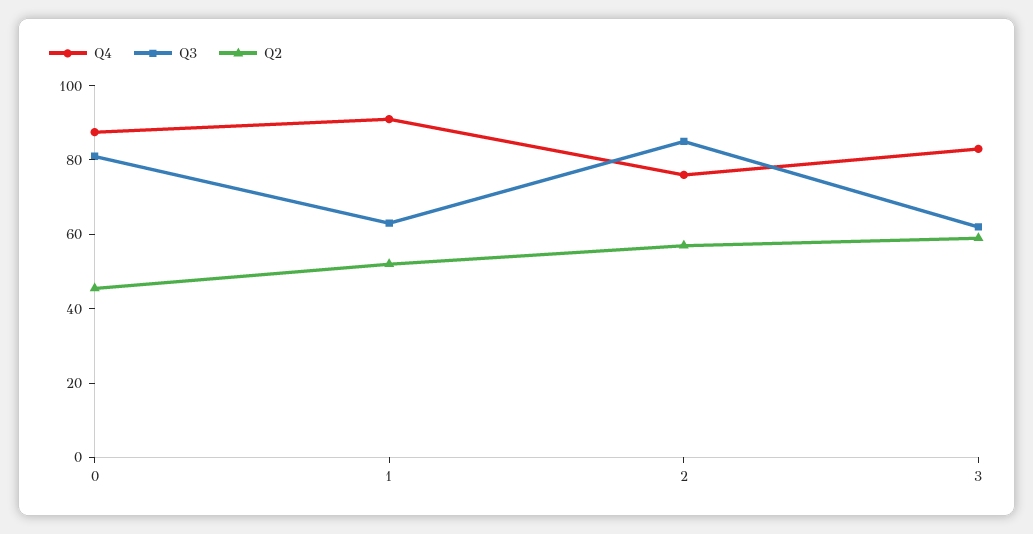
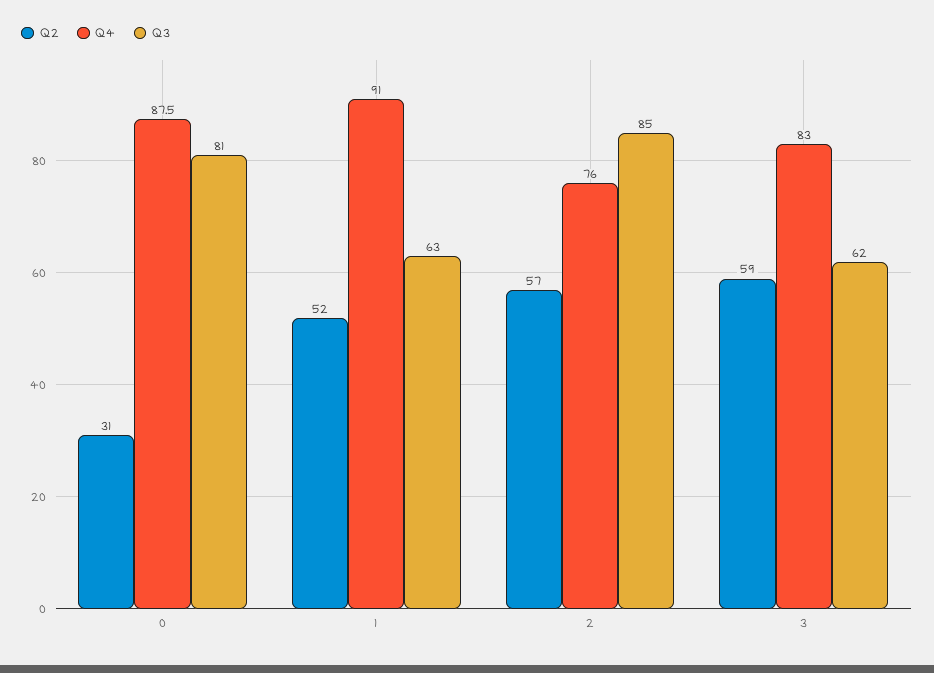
  {
    "Q4": {
      "0": 87.5,
      "1": 91,
      "2": 76,
      "3": 83
    },
    "Q3": {
      "0": 81,
      "1": 63,
      "2": 85,
      "3": 62
    },
    "Q2": {
-     "0": 45,
+     "0": 31,
      "1": 52,
      "2": 57,
      "3": 59
    }
  }

